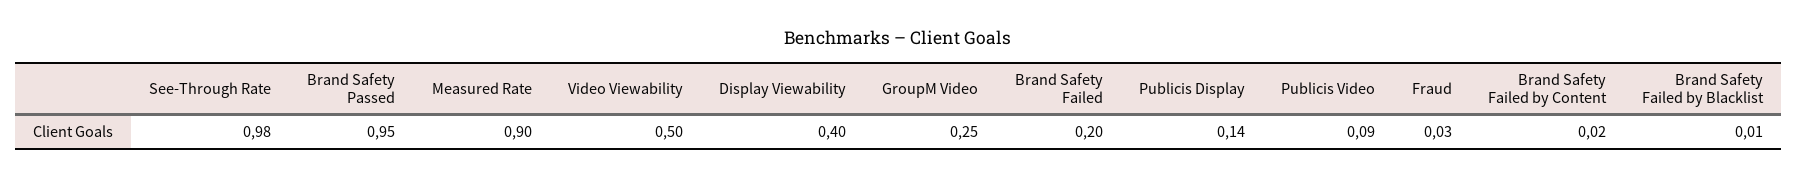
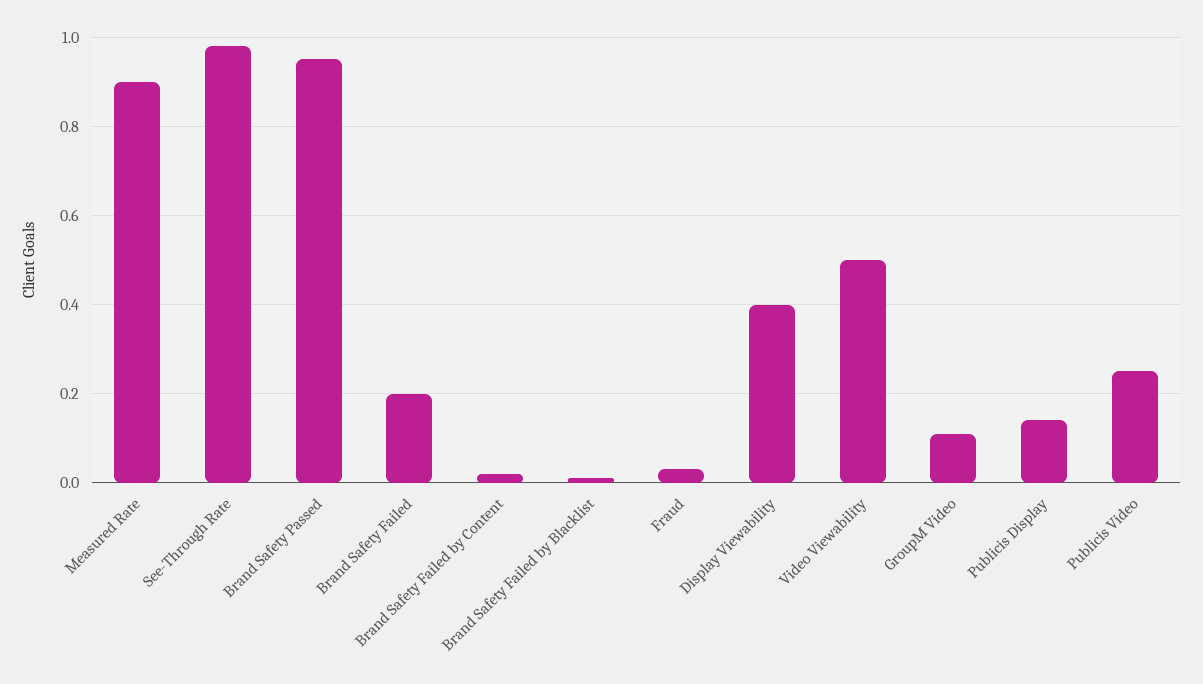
  {
    "See-Through Rate": 0.98,
    "Brand Safety Passed": 0.95,
    "Measured Rate": 0.9,
    "Video Viewability": 0.5,
    "Display Viewability": 0.4,
-   "GroupM Video": 0.25,
+   "GroupM Video": 0.1,
    "Brand Safety Failed": 0.2,
    "Publicis Display": 0.14,
-   "Publicis Video": 0.09,
+   "Publicis Video": 0.25,
    "Fraud": 0.03,
    "Brand Safety Failed by Content": 0.02,
    "Brand Safety Failed by Blacklist": 0.01
  }

